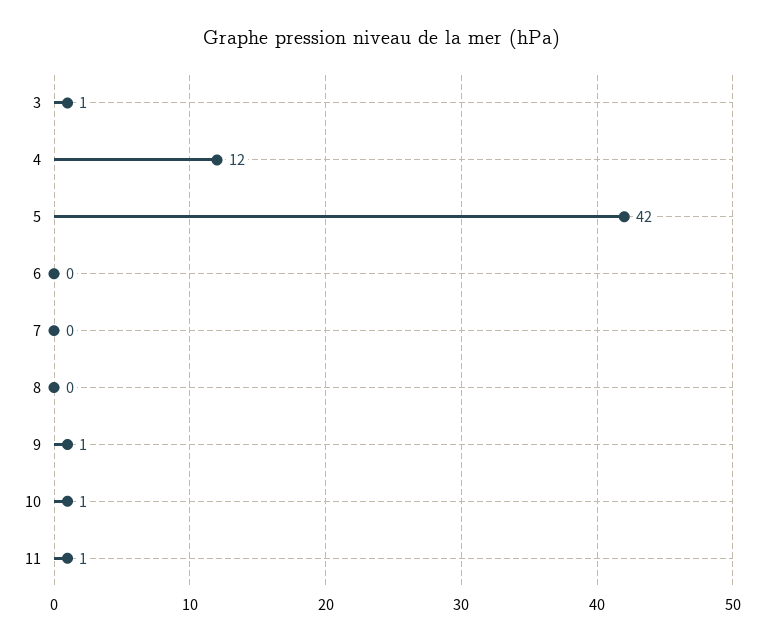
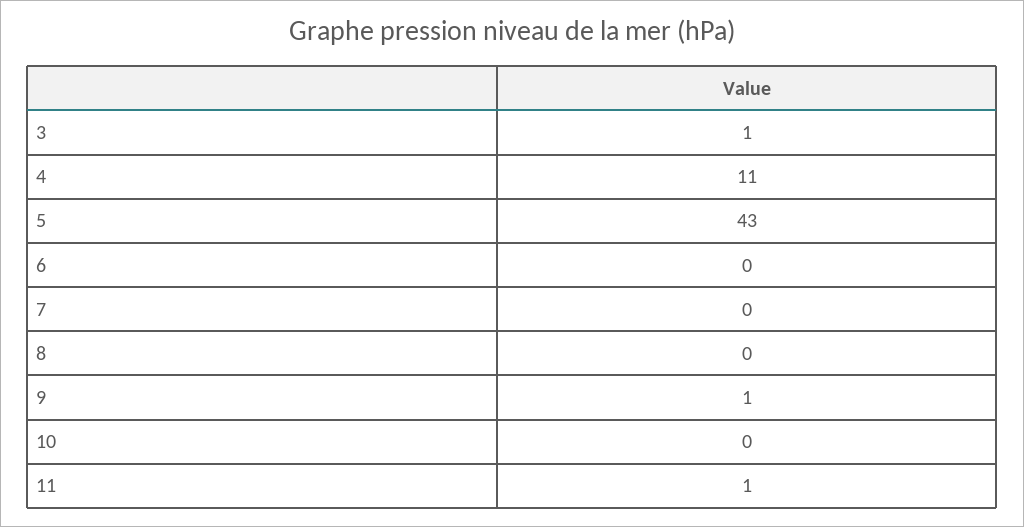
  {
    "3": 1,
-   "4": 12,
+   "4": 11,
-   "5": 42,
+   "5": 43,
    "6": 0,
    "7": 0,
    "8": 0,
    "9": 1,
-   "10": 1,
+   "10": 0,
    "11": 1
  }

